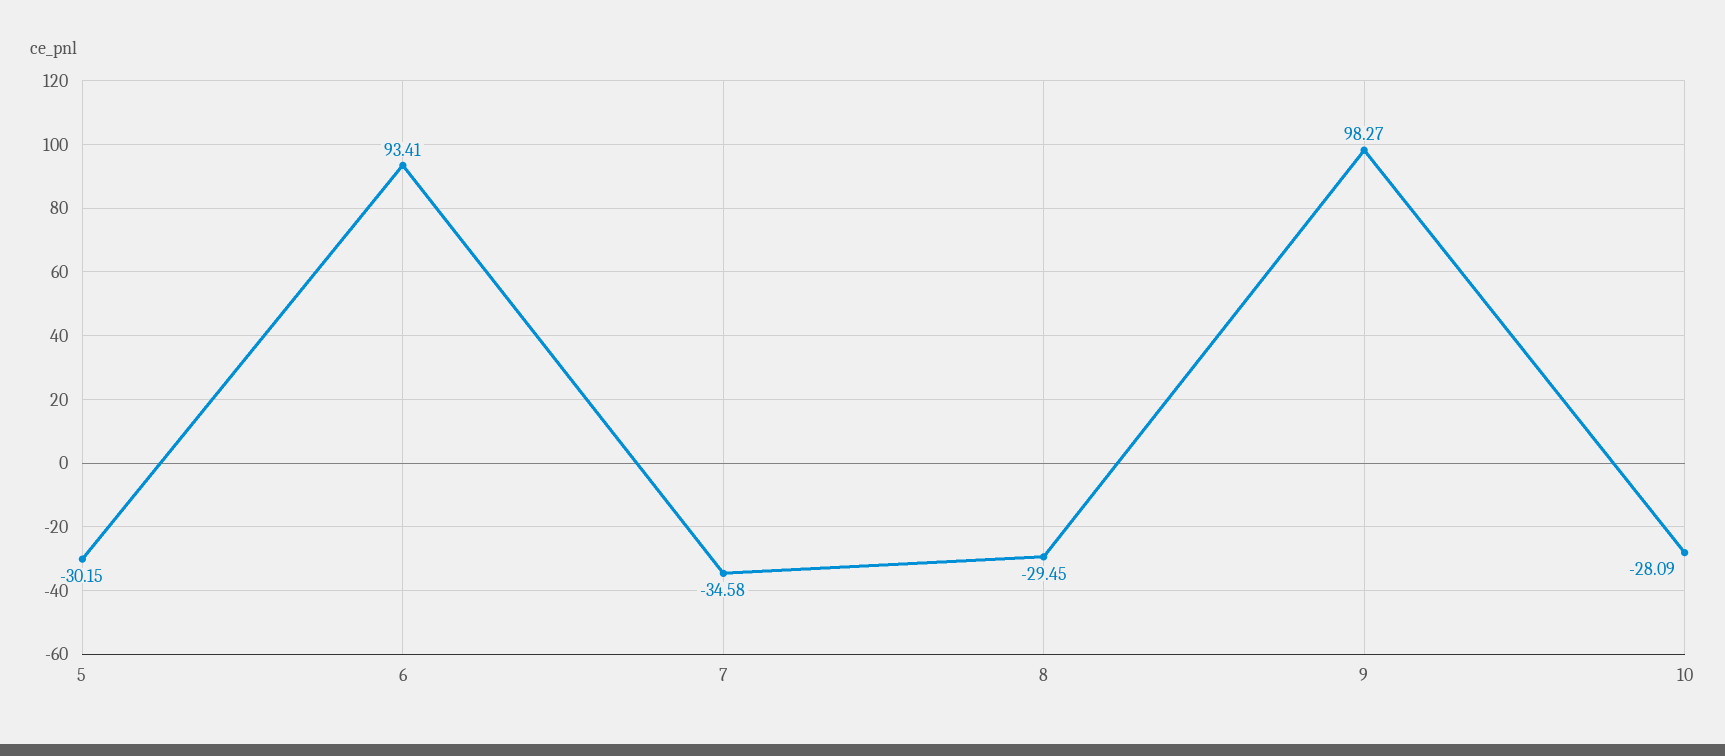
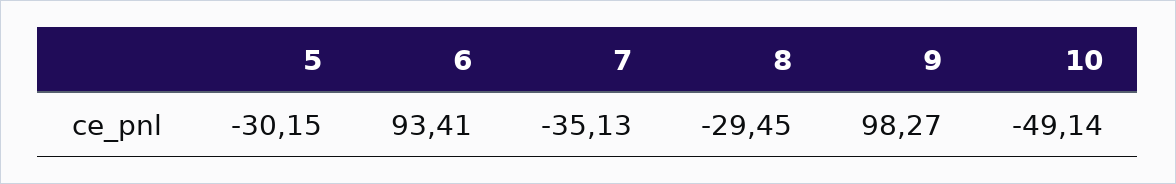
  {
    "5": -30.15,
    "6": 93.41,
-   "7": -34.58,
+   "7": -35.13,
    "8": -29.45,
    "9": 98.27,
-   "10": -28.09
+   "10": -49.14
  }

